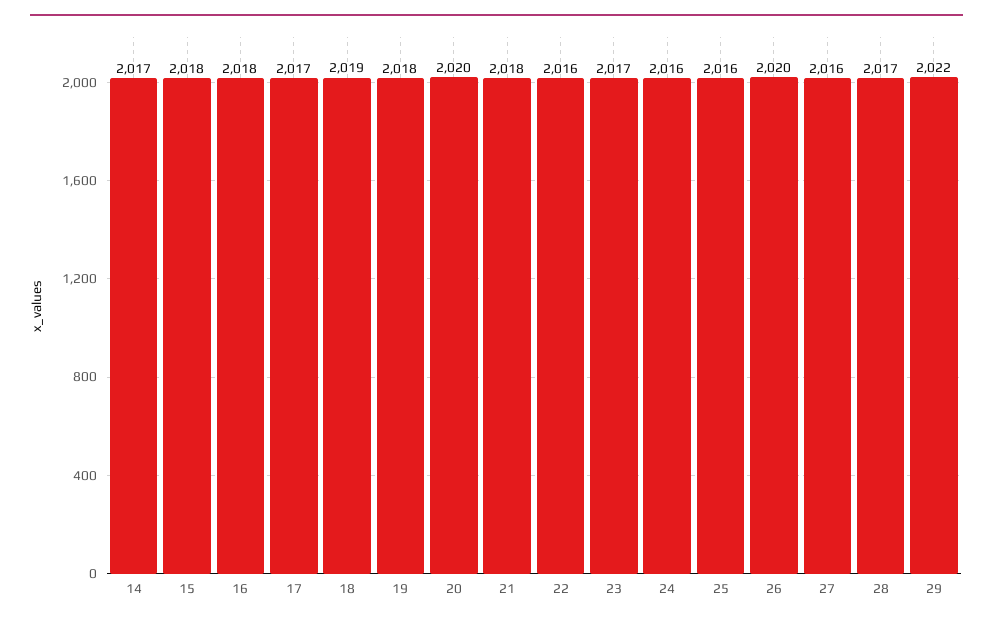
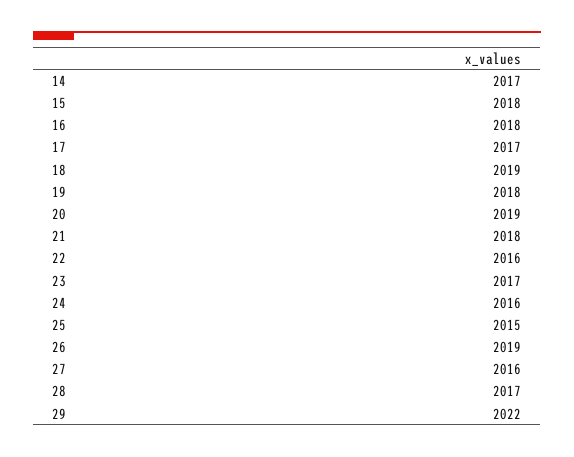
  {
    "14": 2017,
    "15": 2018,
    "16": 2018,
    "17": 2017,
    "18": 2019,
    "19": 2018,
-   "20": 2020,
+   "20": 2019,
    "21": 2018,
    "22": 2016,
    "23": 2017,
    "24": 2016,
-   "25": 2016,
+   "25": 2015,
-   "26": 2020,
+   "26": 2019,
    "27": 2016,
    "28": 2017,
    "29": 2022
  }

